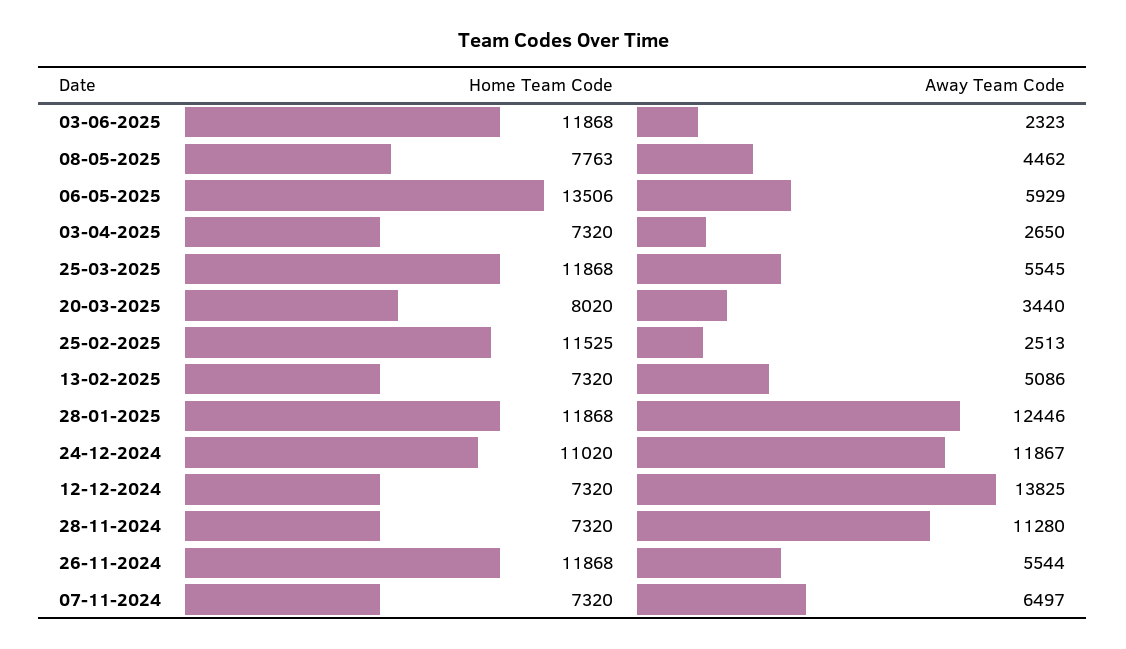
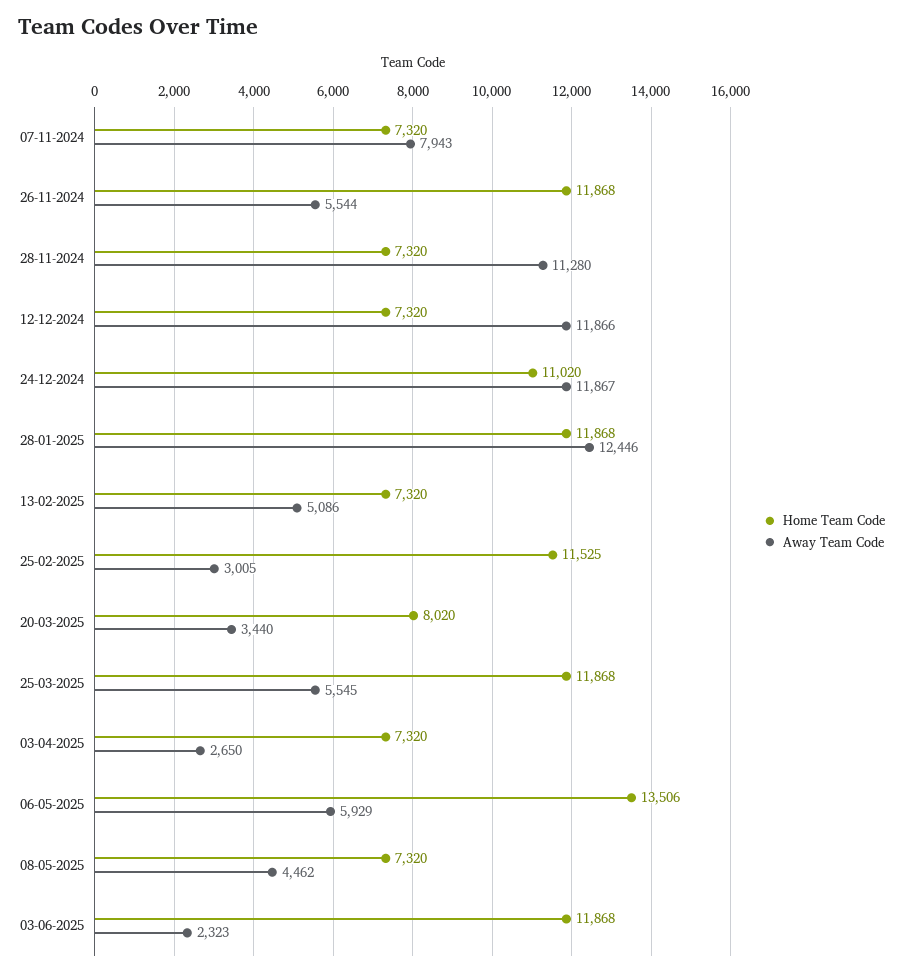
  {
    "Home Team Code": {
      "03-06-2025": 11868,
-     "08-05-2025": 7763,
+     "08-05-2025": 7320,
      "06-05-2025": 13506,
      "03-04-2025": 7320,
      "25-03-2025": 11868,
      "20-03-2025": 8020,
      "25-02-2025": 11525,
      "13-02-2025": 7320,
      "28-01-2025": 11868,
      "24-12-2024": 11020,
      "12-12-2024": 7320,
      "28-11-2024": 7320,
      "26-11-2024": 11868,
      "07-11-2024": 7320
    },
    "Away Team Code": {
      "03-06-2025": 2323,
      "08-05-2025": 4462,
      "06-05-2025": 5929,
      "03-04-2025": 2650,
      "25-03-2025": 5545,
      "20-03-2025": 3440,
-     "25-02-2025": 2513,
+     "25-02-2025": 3005,
      "13-02-2025": 5086,
      "28-01-2025": 12446,
      "24-12-2024": 11867,
-     "12-12-2024": 13825,
+     "12-12-2024": 11866,
      "28-11-2024": 11280,
      "26-11-2024": 5544,
-     "07-11-2024": 6497
+     "07-11-2024": 7943
    }
  }

